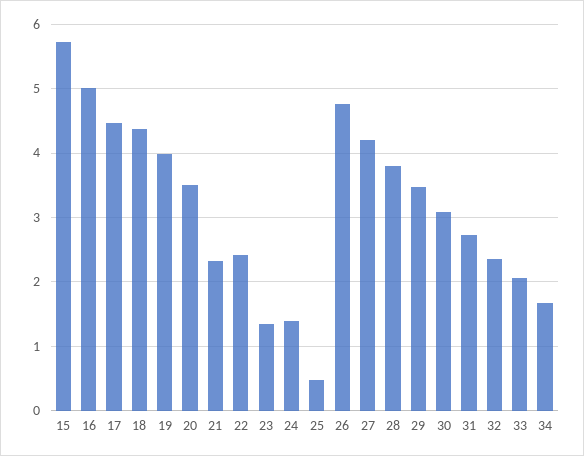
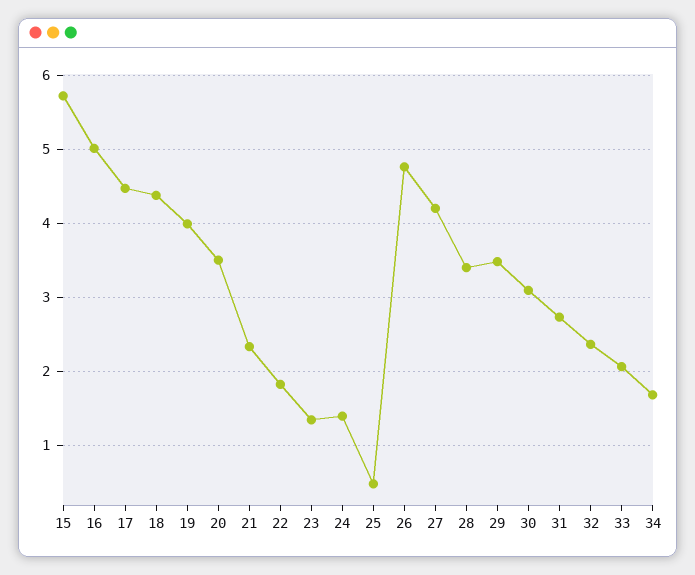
  {
    "15": 5.7,
    "16": 5,
    "17": 4.5,
    "18": 4.4,
    "19": 4,
    "20": 3.5,
    "21": 2.3,
-   "22": 2.4,
+   "22": 1.8,
    "23": 1.3,
    "24": 1.4,
    "25": 0.5,
    "26": 4.8,
    "27": 4.2,
-   "28": 3.8,
+   "28": 3.4,
    "29": 3.5,
    "30": 3.1,
    "31": 2.7,
    "32": 2.4,
    "33": 2.1,
    "34": 1.7
  }

